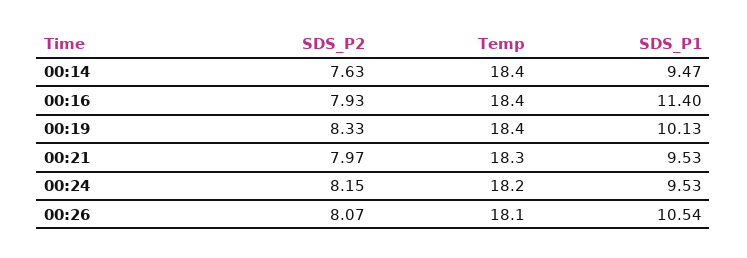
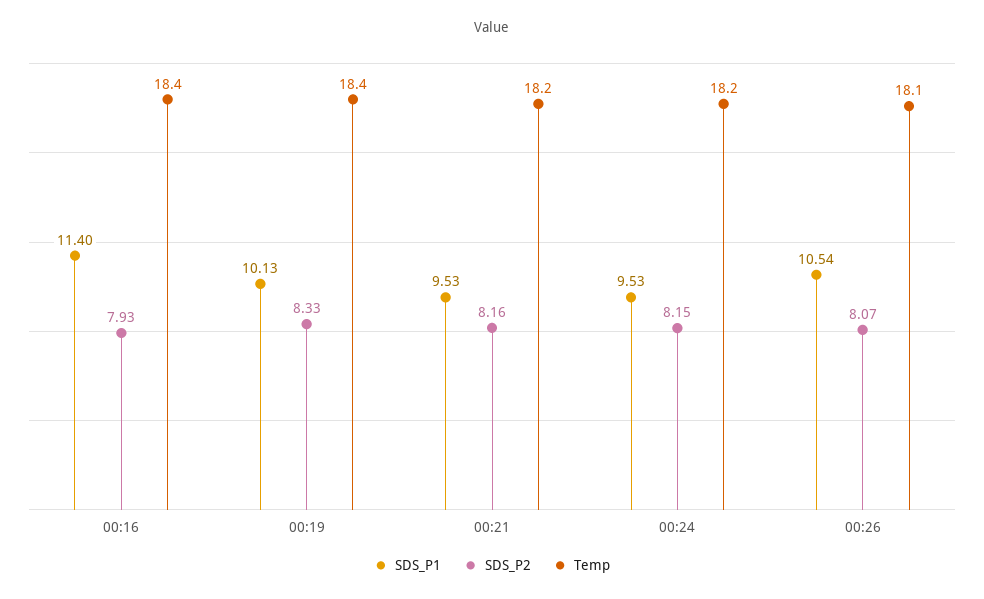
  {
    "SDS_P2": {
-     "00:14": 7.63,
      "00:16": 7.93,
      "00:19": 8.33,
-     "00:21": 7.97,
+     "00:21": 8.16,
      "00:24": 8.15,
      "00:26": 8.07
    },
    "Temp": {
-     "00:14": 18.4,
      "00:16": 18.4,
      "00:19": 18.4,
-     "00:21": 18.3,
+     "00:21": 18.2,
      "00:24": 18.2,
      "00:26": 18.1
    },
    "SDS_P1": {
-     "00:14": 9.47,
      "00:16": 11.4,
      "00:19": 10.13,
      "00:21": 9.53,
      "00:24": 9.53,
      "00:26": 10.54
    }
  }

